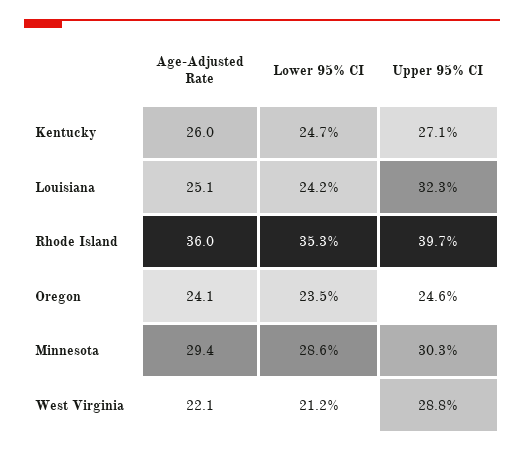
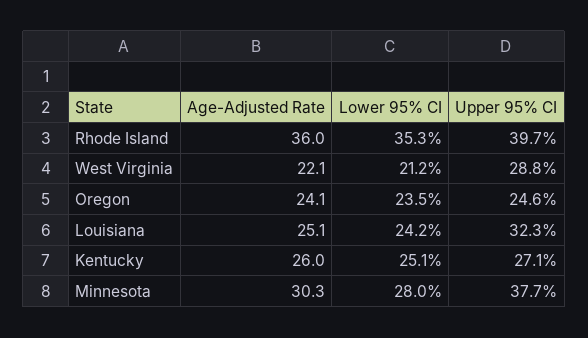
  {
    "Age-Adjusted Rate": {
      "Kentucky": 26,
      "Louisiana": 25.1,
      "Rhode Island": 36,
      "Oregon": 24.1,
-     "Minnesota": 29.4,
+     "Minnesota": 30.3,
      "West Virginia": 22.1
    },
    "Lower 95% CI": {
-     "Kentucky": 24.7,
+     "Kentucky": 25.1,
      "Louisiana": 24.2,
      "Rhode Island": 35.3,
      "Oregon": 23.5,
-     "Minnesota": 28.6,
+     "Minnesota": 28,
      "West Virginia": 21.2
    },
    "Upper 95% CI": {
      "Kentucky": 27.1,
      "Louisiana": 32.3,
      "Rhode Island": 39.7,
      "Oregon": 24.6,
-     "Minnesota": 30.3,
+     "Minnesota": 37.7,
      "West Virginia": 28.8
    }
  }

